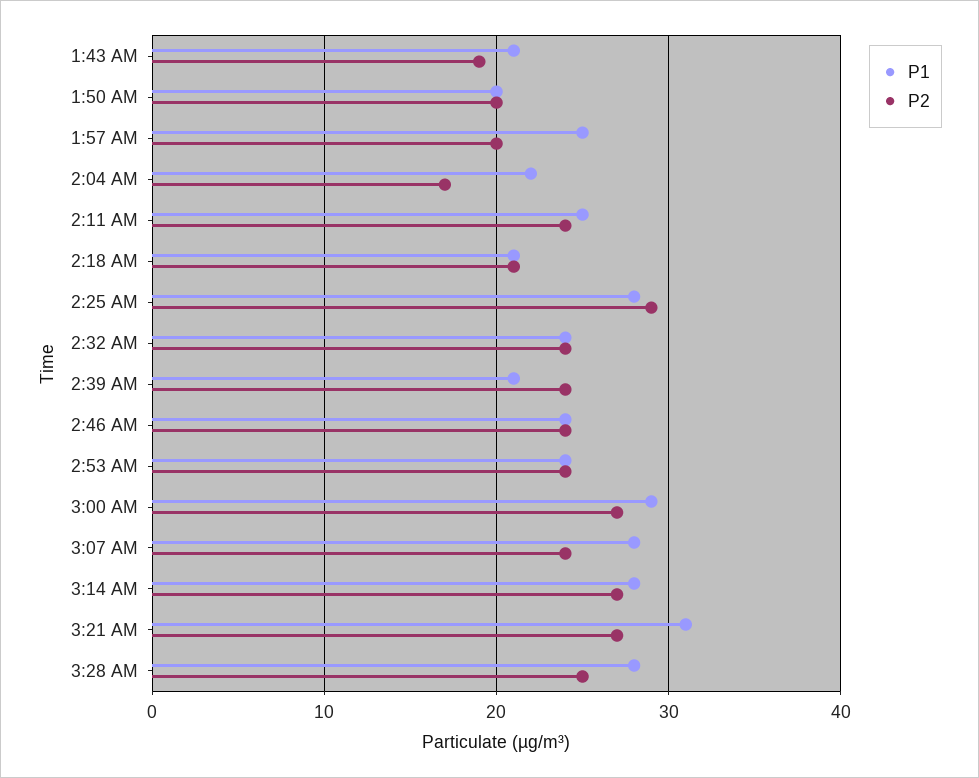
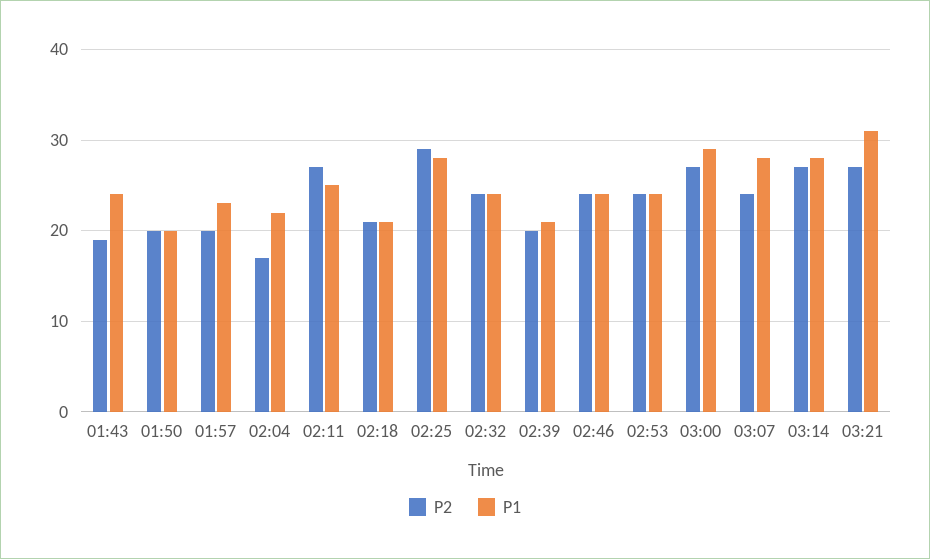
  {
    "P1": {
-     "1:43 AM": 21,
+     "1:43 AM": 24,
      "1:50 AM": 20,
-     "1:57 AM": 25,
+     "1:57 AM": 23,
      "2:04 AM": 22,
      "2:11 AM": 25,
      "2:18 AM": 21,
      "2:25 AM": 28,
      "2:32 AM": 24,
      "2:39 AM": 21,
      "2:46 AM": 24,
      "2:53 AM": 24,
      "3:00 AM": 29,
      "3:07 AM": 28,
      "3:14 AM": 28,
-     "3:21 AM": 31,
+     "3:21 AM": 31
-     "3:28 AM": 28
    },
    "P2": {
      "1:43 AM": 19,
      "1:50 AM": 20,
      "1:57 AM": 20,
      "2:04 AM": 17,
-     "2:11 AM": 24,
+     "2:11 AM": 27,
      "2:18 AM": 21,
      "2:25 AM": 29,
      "2:32 AM": 24,
-     "2:39 AM": 24,
+     "2:39 AM": 20,
      "2:46 AM": 24,
      "2:53 AM": 24,
      "3:00 AM": 27,
      "3:07 AM": 24,
      "3:14 AM": 27,
-     "3:21 AM": 27,
+     "3:21 AM": 27
-     "3:28 AM": 25
    }
  }

